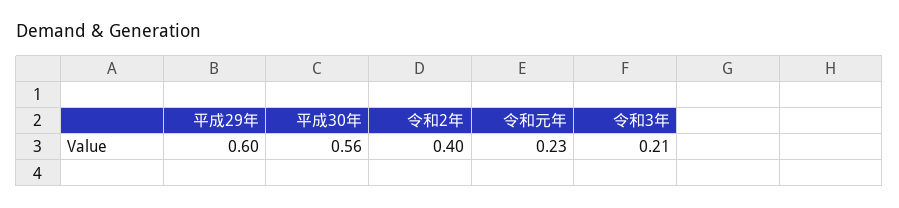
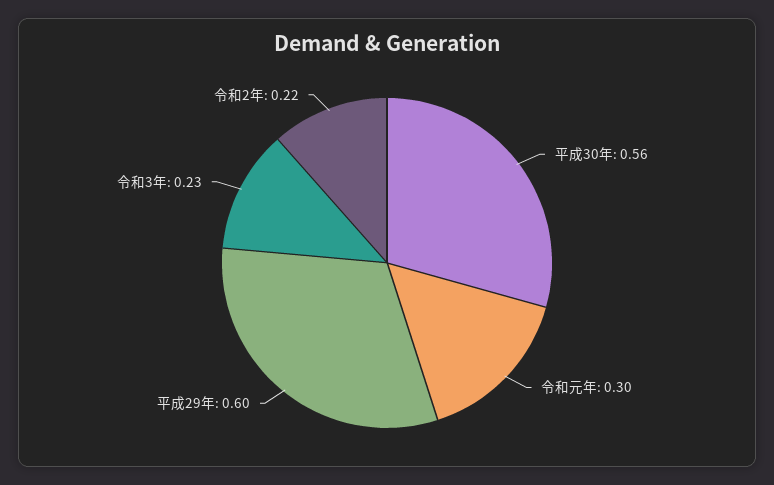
  {
    "平成29年": 0.6,
    "平成30年": 0.56,
-   "令和2年": 0.4,
+   "令和2年": 0.22,
-   "令和元年": 0.23,
+   "令和元年": 0.3,
-   "令和3年": 0.21
+   "令和3年": 0.23
  }

